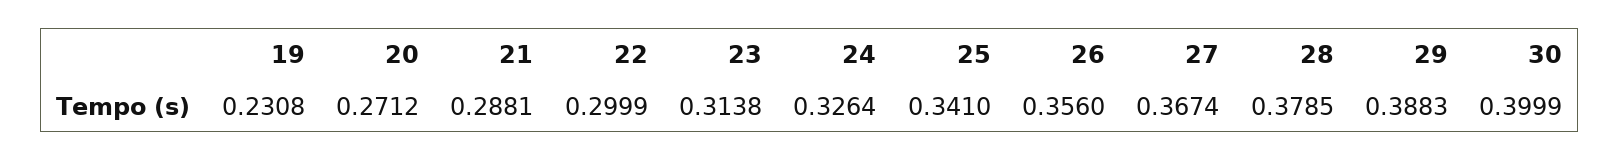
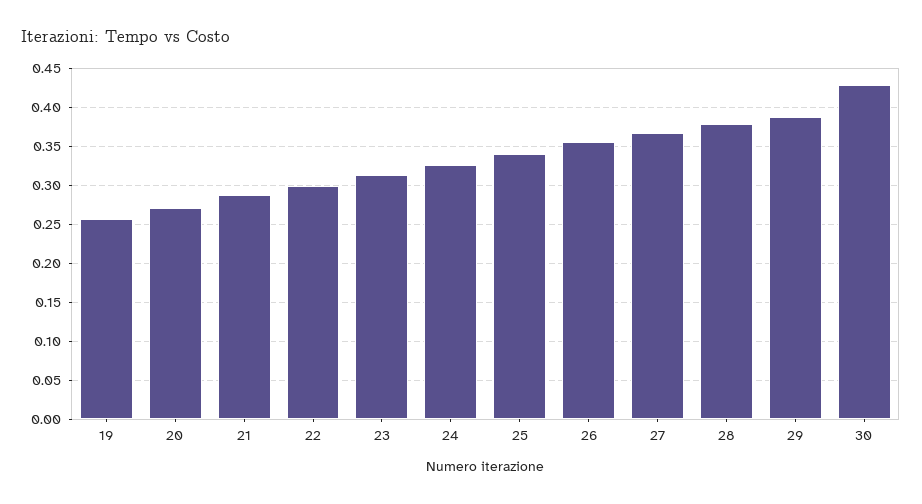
  {
-   "19": 0.2308,
+   "19": 0.26,
    "20": 0.2712,
    "21": 0.2881,
    "22": 0.2999,
    "23": 0.3138,
    "24": 0.3264,
    "25": 0.341,
    "26": 0.356,
    "27": 0.3674,
    "28": 0.3785,
    "29": 0.3883,
-   "30": 0.3999
+   "30": 0.43
  }

